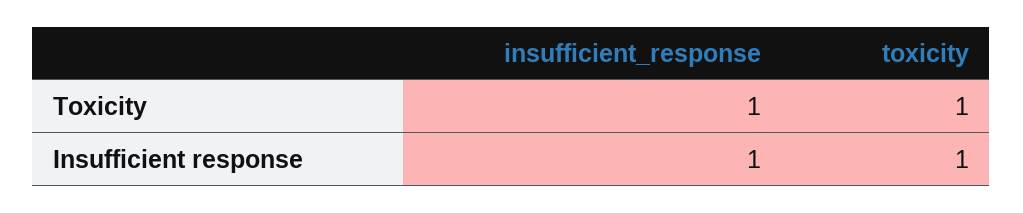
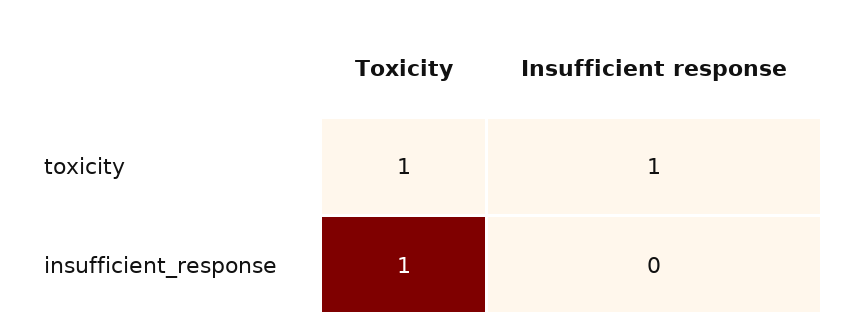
  {
    "insufficient_response": {
      "Toxicity": 1,
-     "Insufficient response": 1
+     "Insufficient response": 0
    },
    "toxicity": {
      "Toxicity": 1,
      "Insufficient response": 1
    }
  }

